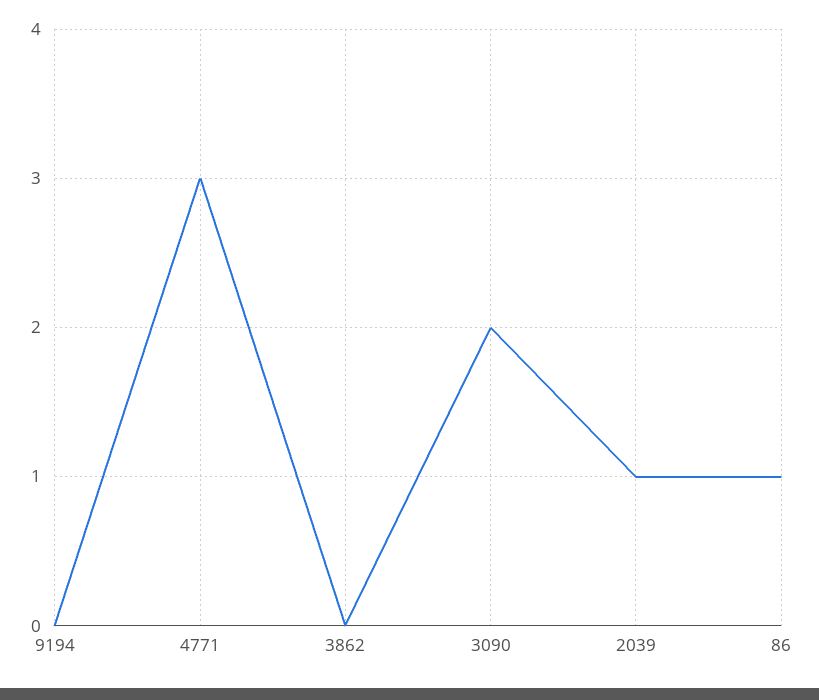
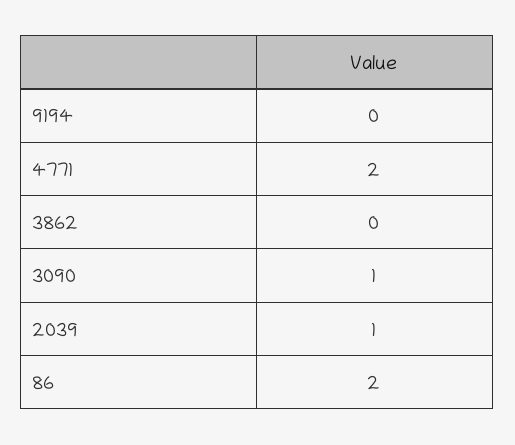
  {
    "9194": 0,
-   "4771": 3,
+   "4771": 2,
    "3862": 0,
-   "3090": 2,
+   "3090": 1,
    "2039": 1,
-   "86": 1
+   "86": 2
  }

